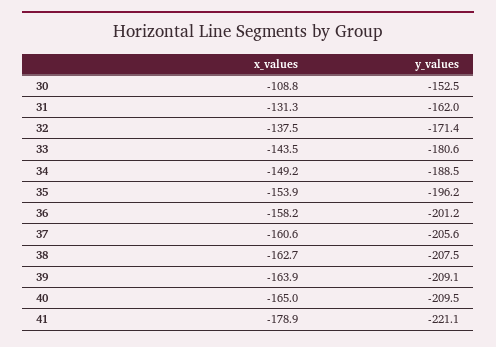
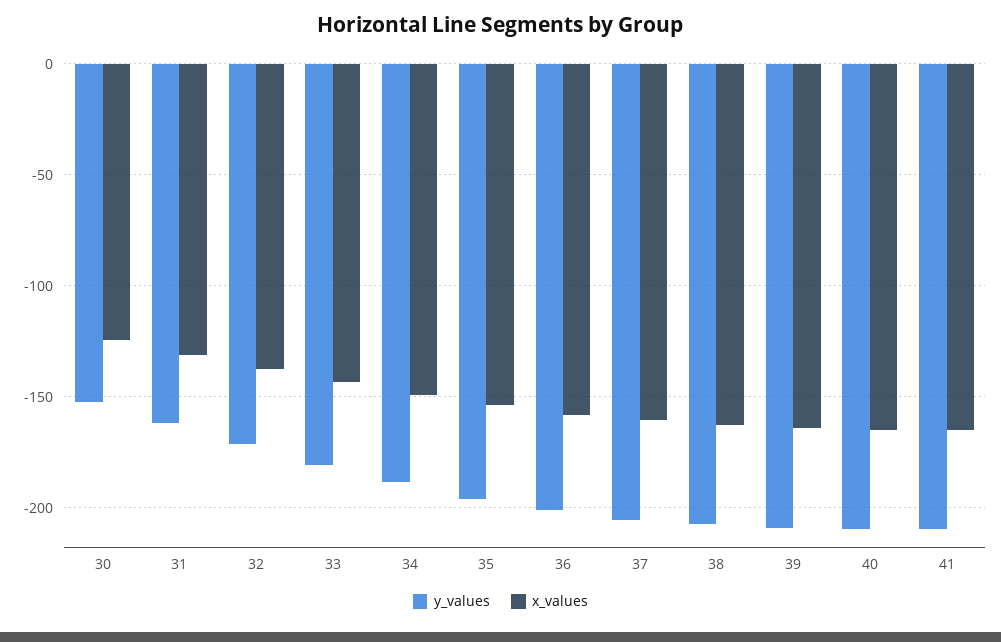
  {
    "x_values": {
-     "30": -108.8,
+     "30": -125,
      "31": -131.3,
      "32": -137.5,
      "33": -143.5,
      "34": -149.2,
      "35": -153.9,
      "36": -158.2,
      "37": -160.6,
      "38": -162.7,
      "39": -163.9,
      "40": -165,
-     "41": -178.9
+     "41": -165
    },
    "y_values": {
      "30": -152.5,
      "31": -162,
      "32": -171.4,
      "33": -180.6,
      "34": -188.5,
      "35": -196.2,
      "36": -201.2,
      "37": -205.6,
      "38": -207.5,
      "39": -209.1,
      "40": -209.5,
-     "41": -221.1
+     "41": -210
    }
  }

